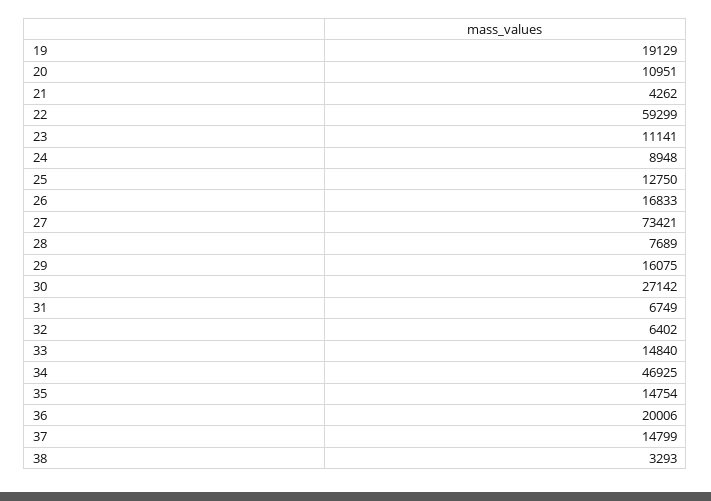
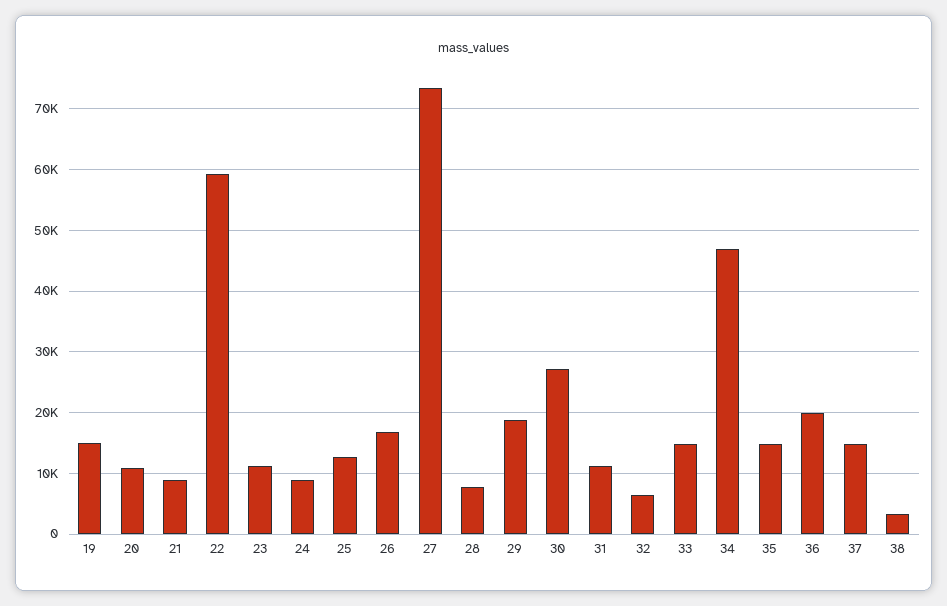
  {
-   "19": 19129,
+   "19": 15000,
    "20": 10951,
-   "21": 4262,
+   "21": 9000,
    "22": 59299,
    "23": 11141,
    "24": 8948,
    "25": 12750,
    "26": 16833,
    "27": 73421,
    "28": 7689,
-   "29": 16075,
+   "29": 19000,
    "30": 27142,
-   "31": 6749,
+   "31": 11000,
    "32": 6402,
    "33": 14840,
    "34": 46925,
    "35": 14754,
    "36": 20006,
    "37": 14799,
    "38": 3293
  }

